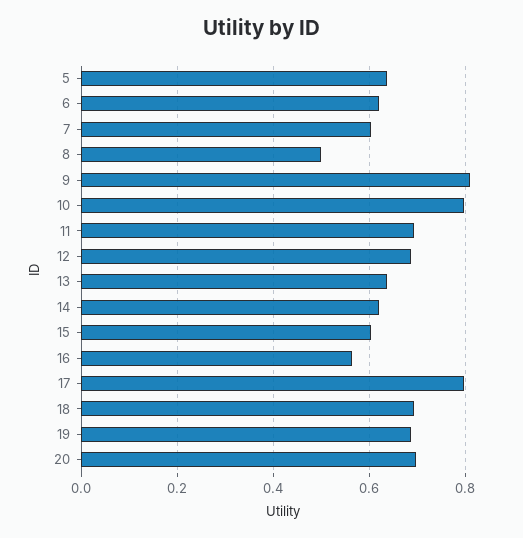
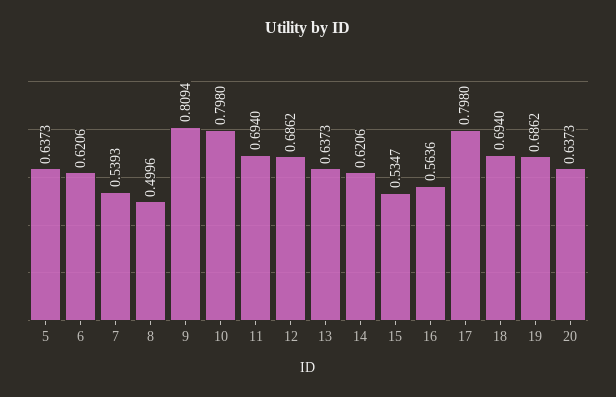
  {
    "5": 0.6373,
    "6": 0.6206,
-   "7": 0.6,
+   "7": 0.5393,
    "8": 0.4996,
    "9": 0.8094,
    "10": 0.798,
    "11": 0.694,
    "12": 0.6862,
    "13": 0.6373,
    "14": 0.6206,
-   "15": 0.6,
+   "15": 0.5347,
    "16": 0.5636,
    "17": 0.798,
    "18": 0.694,
    "19": 0.6862,
-   "20": 0.7
+   "20": 0.6373
  }

